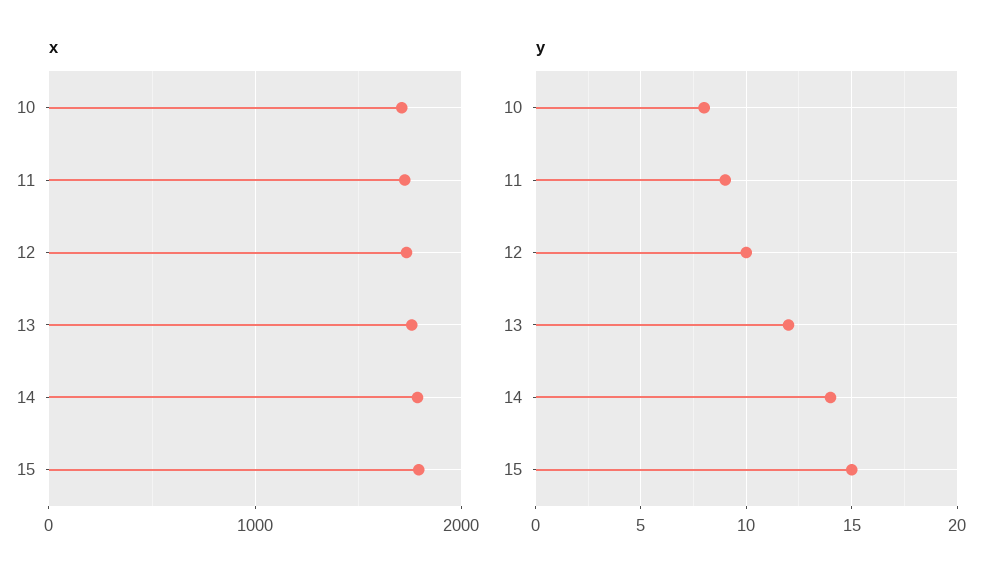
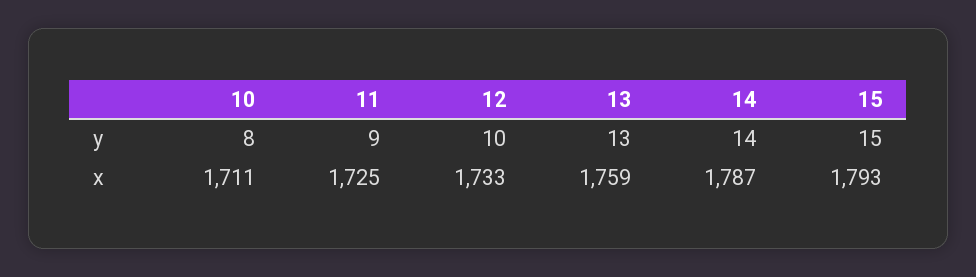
  {
    "x": {
      "10": 1711,
      "11": 1725,
      "12": 1733,
      "13": 1759,
      "14": 1787,
      "15": 1793
    },
    "y": {
      "10": 8,
      "11": 9,
      "12": 10,
-     "13": 12,
+     "13": 13,
      "14": 14,
      "15": 15
    }
  }

